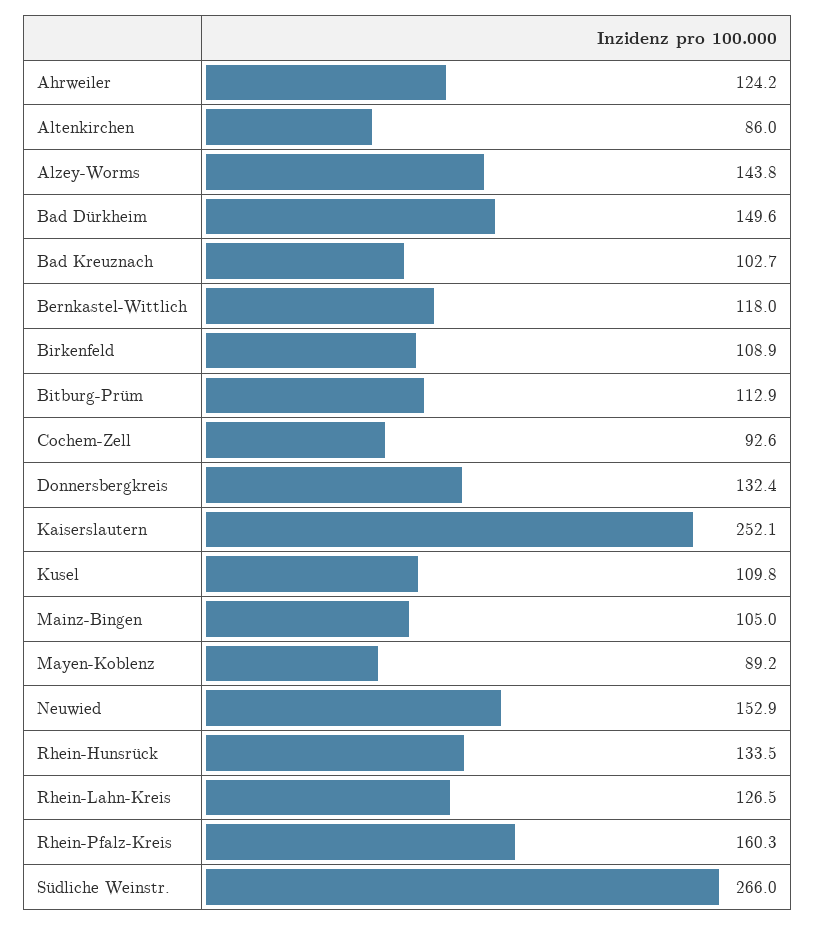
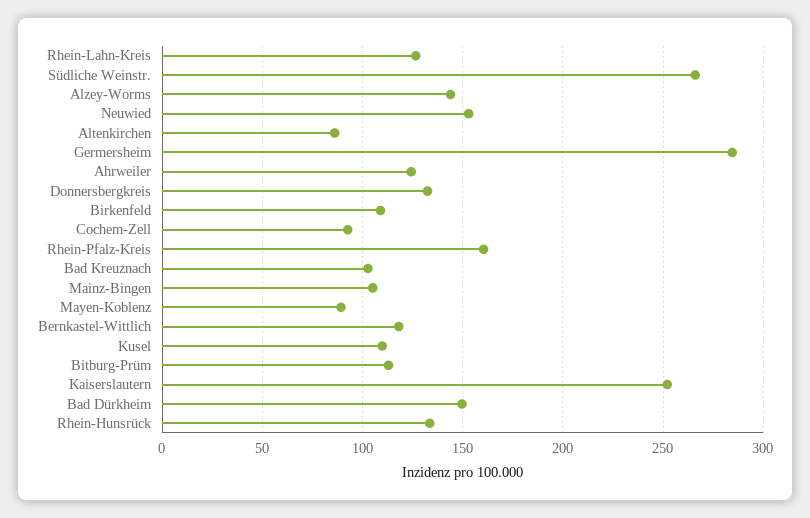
  {
    "Ahrweiler": 124.2,
    "Altenkirchen": 86,
    "Alzey-Worms": 143.8,
    "Bad Dürkheim": 149.6,
    "Bad Kreuznach": 102.7,
    "Bernkastel-Wittlich": 118,
    "Birkenfeld": 108.9,
    "Bitburg-Prüm": 112.9,
    "Cochem-Zell": 92.6,
    "Donnersbergkreis": 132.4,
    "Kaiserslautern": 252.1,
    "Kusel": 109.8,
    "Mainz-Bingen": 105,
    "Mayen-Koblenz": 89.2,
    "Neuwied": 152.9,
    "Rhein-Hunsrück": 133.5,
    "Rhein-Lahn-Kreis": 126.5,
    "Rhein-Pfalz-Kreis": 160.3,
-   "Südliche Weinstr.": 266
+   "Südliche Weinstr.": 266,
+   "Germersheim": 285
  }

